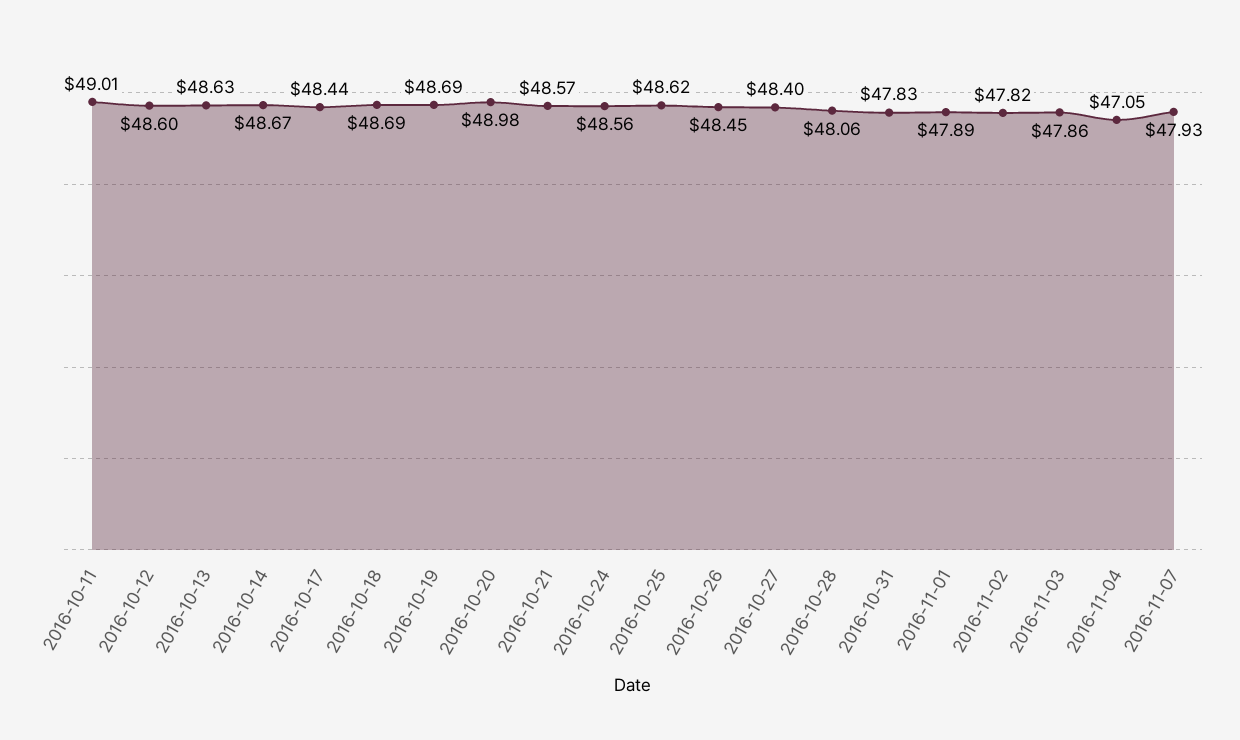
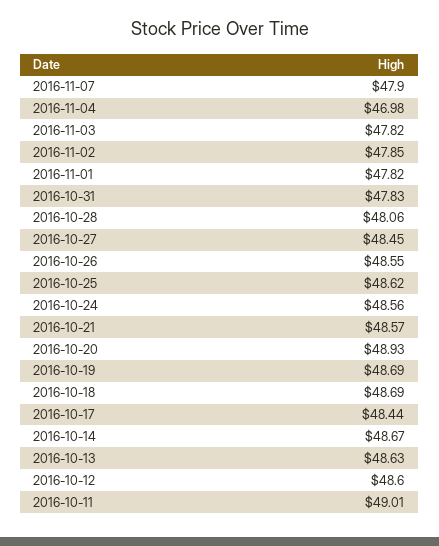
  {
    "2016-10-11": 49.01,
    "2016-10-12": 48.6,
    "2016-10-13": 48.63,
    "2016-10-14": 48.67,
    "2016-10-17": 48.44,
    "2016-10-18": 48.69,
    "2016-10-19": 48.69,
-   "2016-10-20": 48.98,
+   "2016-10-20": 48.93,
    "2016-10-21": 48.57,
    "2016-10-24": 48.56,
    "2016-10-25": 48.62,
-   "2016-10-26": 48.45,
+   "2016-10-26": 48.55,
-   "2016-10-27": 48.4,
+   "2016-10-27": 48.45,
    "2016-10-28": 48.06,
    "2016-10-31": 47.83,
-   "2016-11-01": 47.89,
+   "2016-11-01": 47.82,
-   "2016-11-02": 47.82,
+   "2016-11-02": 47.85,
-   "2016-11-03": 47.86,
+   "2016-11-03": 47.82,
-   "2016-11-04": 47.05,
+   "2016-11-04": 46.98,
-   "2016-11-07": 47.93
+   "2016-11-07": 47.9
  }

